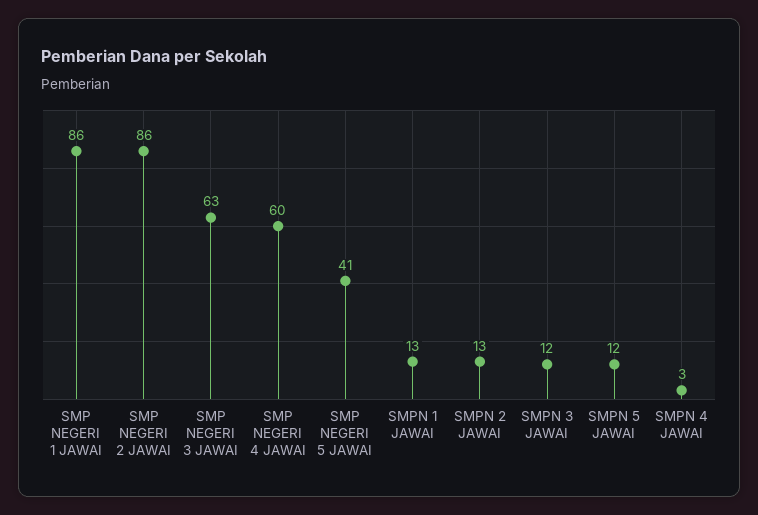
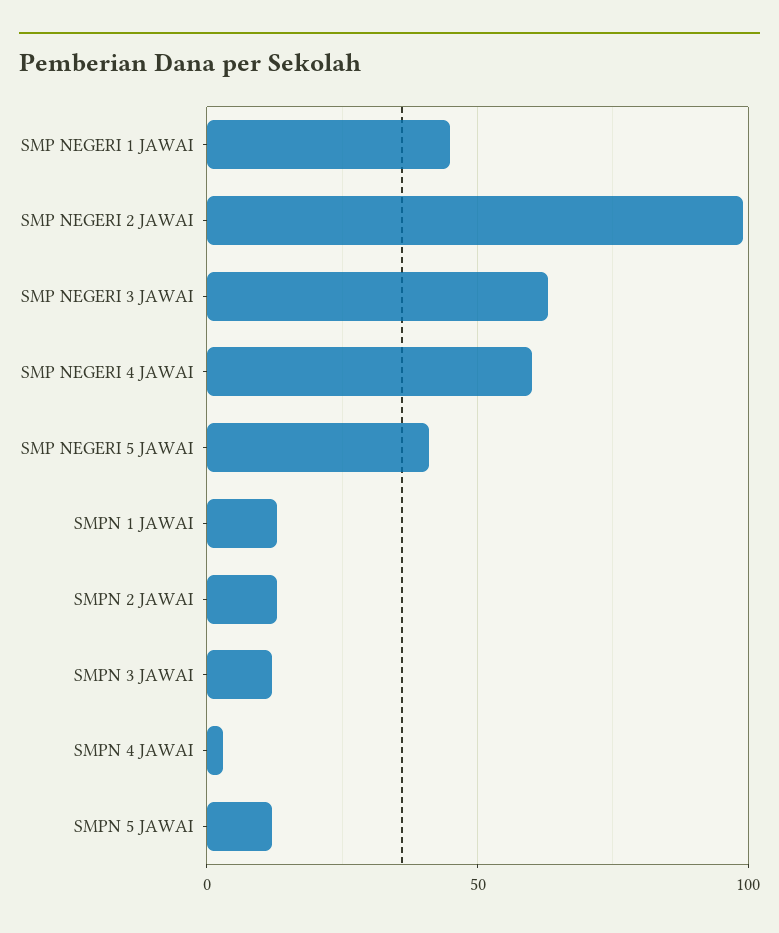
  {
-   "SMP NEGERI 1 JAWAI": 86,
+   "SMP NEGERI 1 JAWAI": 45,
-   "SMP NEGERI 2 JAWAI": 86,
+   "SMP NEGERI 2 JAWAI": 100,
    "SMP NEGERI 3 JAWAI": 63,
    "SMP NEGERI 4 JAWAI": 60,
    "SMP NEGERI 5 JAWAI": 41,
    "SMPN 1 JAWAI": 13,
    "SMPN 2 JAWAI": 13,
    "SMPN 3 JAWAI": 12,
    "SMPN 5 JAWAI": 12,
    "SMPN 4 JAWAI": 3
  }

